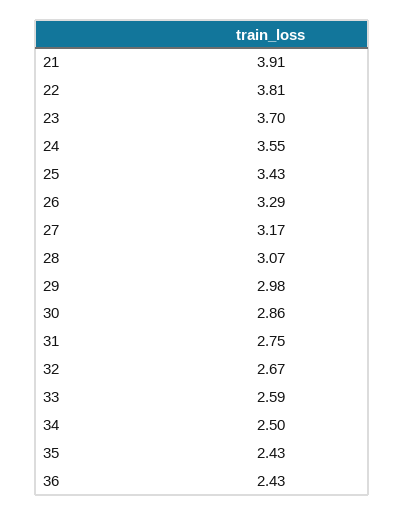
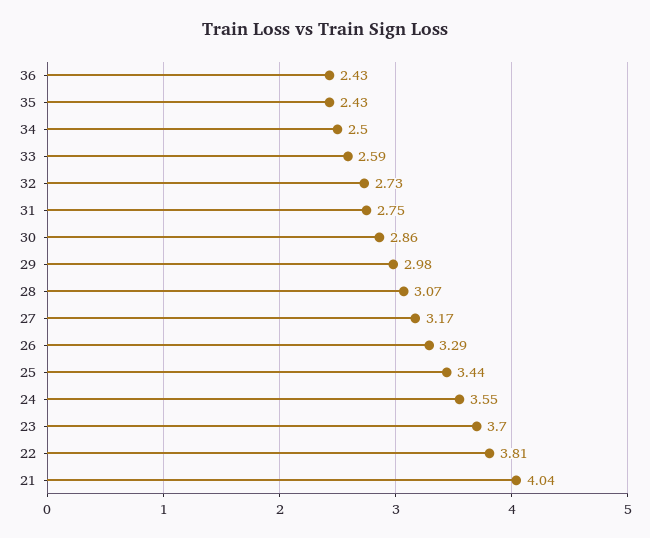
  {
-   "21": 3.91,
+   "21": 4.04,
    "22": 3.81,
    "23": 3.7,
    "24": 3.55,
-   "25": 3.43,
+   "25": 3.44,
    "26": 3.29,
    "27": 3.17,
    "28": 3.07,
    "29": 2.98,
    "30": 2.86,
    "31": 2.75,
-   "32": 2.67,
+   "32": 2.73,
    "33": 2.59,
    "34": 2.5,
    "35": 2.43,
    "36": 2.43
  }

